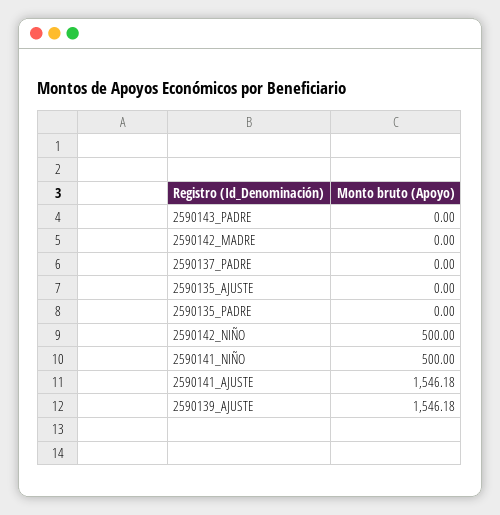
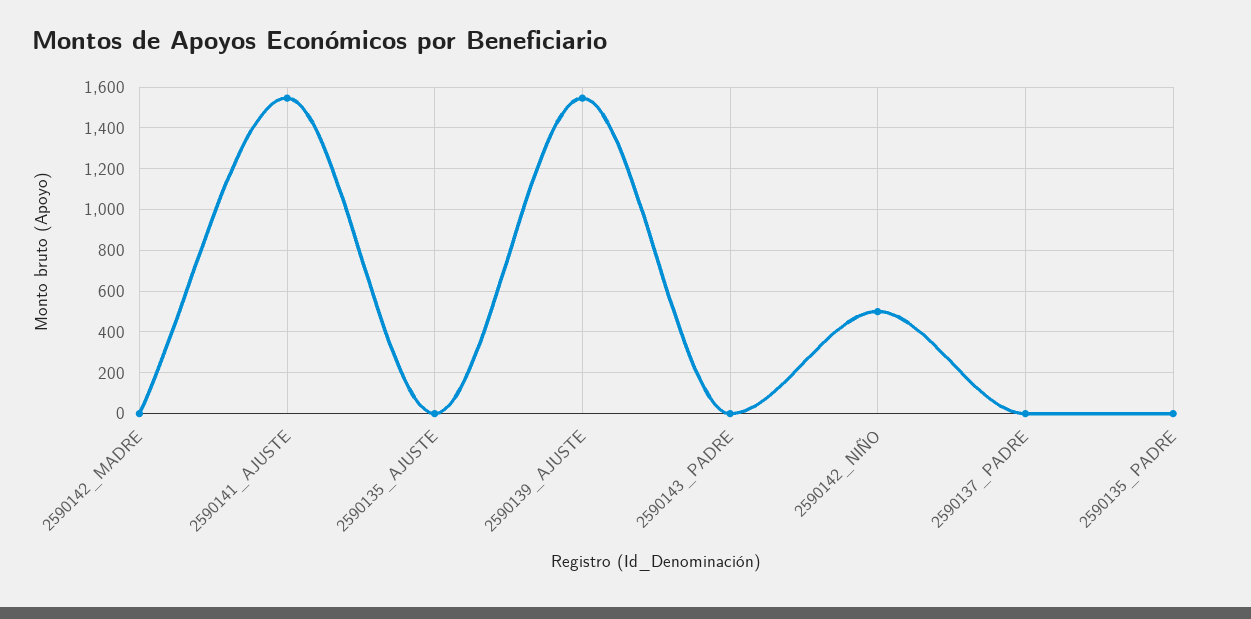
  {
    "2590143_PADRE": 0,
    "2590142_MADRE": 0,
    "2590137_PADRE": 0,
    "2590135_AJUSTE": 0,
    "2590135_PADRE": 0,
    "2590142_NIÑO": 500,
-   "2590141_NIÑO": 500,
    "2590141_AJUSTE": 1546.18,
    "2590139_AJUSTE": 1546.18
  }

